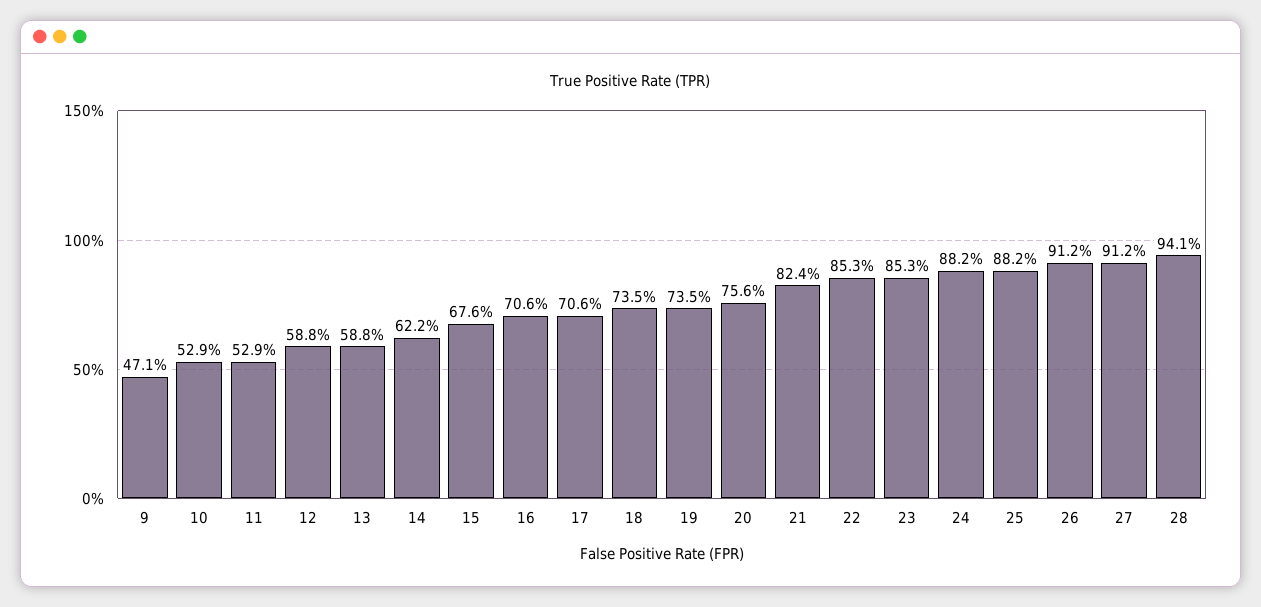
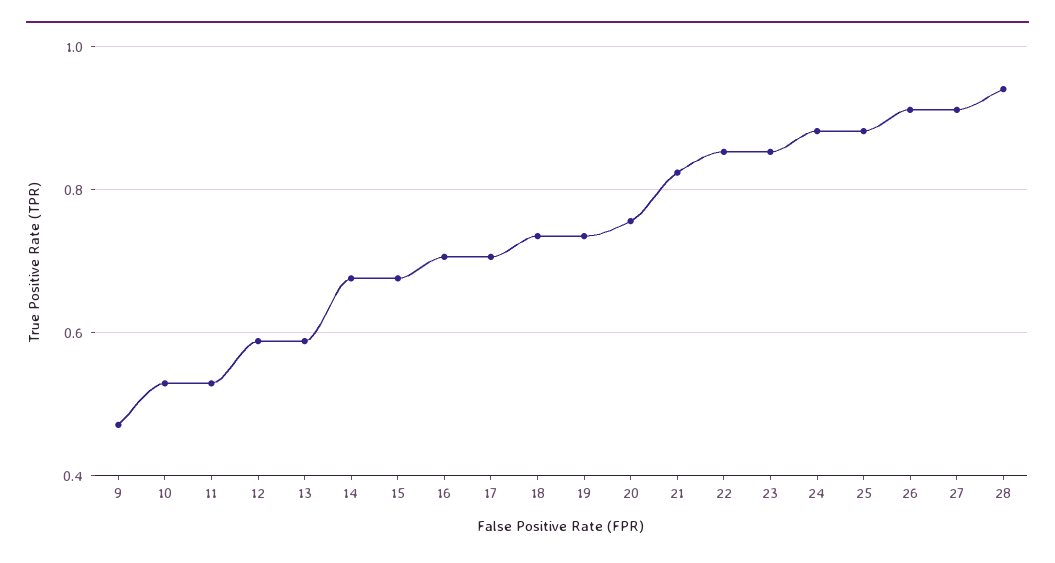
  {
    "9": 0.471,
    "10": 0.529,
    "11": 0.529,
    "12": 0.588,
    "13": 0.588,
-   "14": 0.622,
+   "14": 0.68,
    "15": 0.676,
    "16": 0.706,
    "17": 0.706,
    "18": 0.735,
    "19": 0.735,
    "20": 0.756,
    "21": 0.824,
    "22": 0.853,
    "23": 0.853,
    "24": 0.882,
    "25": 0.882,
    "26": 0.912,
    "27": 0.912,
    "28": 0.941
  }

